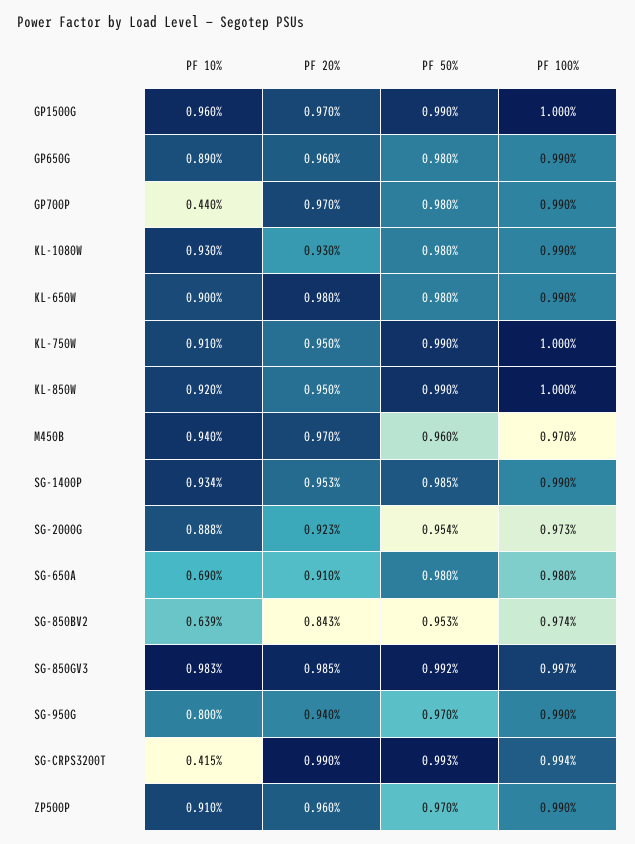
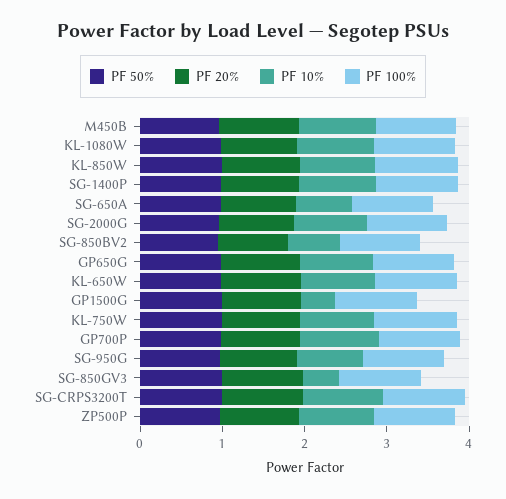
  {
    "PF 10%": {
-     "GP1500G": 0.96,
+     "GP1500G": 0.4,
      "GP650G": 0.89,
-     "GP700P": 0.44,
+     "GP700P": 1,
      "KL-1080W": 0.93,
      "KL-650W": 0.9,
      "KL-750W": 0.91,
      "KL-850W": 0.92,
      "M450B": 0.94,
      "SG-1400P": 0.934,
      "SG-2000G": 0.888,
      "SG-650A": 0.69,
      "SG-850BV2": 0.639,
-     "SG-850GV3": 0.983,
+     "SG-850GV3": 0.4,
      "SG-950G": 0.8,
-     "SG-CRPS3200T": 0.415,
+     "SG-CRPS3200T": 1,
      "ZP500P": 0.91
    },
    "PF 20%": {
      "GP1500G": 0.97,
      "GP650G": 0.96,
      "GP700P": 0.97,
      "KL-1080W": 0.93,
      "KL-650W": 0.98,
      "KL-750W": 0.95,
      "KL-850W": 0.95,
      "M450B": 0.97,
      "SG-1400P": 0.953,
      "SG-2000G": 0.923,
      "SG-650A": 0.91,
      "SG-850BV2": 0.843,
      "SG-850GV3": 0.985,
      "SG-950G": 0.94,
      "SG-CRPS3200T": 0.99,
      "ZP500P": 0.96
    },
    "PF 50%": {
      "GP1500G": 0.99,
      "GP650G": 0.98,
      "GP700P": 0.98,
      "KL-1080W": 0.98,
      "KL-650W": 0.98,
      "KL-750W": 0.99,
      "KL-850W": 0.99,
      "M450B": 0.96,
      "SG-1400P": 0.985,
      "SG-2000G": 0.954,
      "SG-650A": 0.98,
      "SG-850BV2": 0.953,
      "SG-850GV3": 0.992,
      "SG-950G": 0.97,
      "SG-CRPS3200T": 0.993,
      "ZP500P": 0.97
    },
    "PF 100%": {
      "GP1500G": 1,
      "GP650G": 0.99,
      "GP700P": 0.99,
      "KL-1080W": 0.99,
      "KL-650W": 0.99,
      "KL-750W": 1,
      "KL-850W": 1,
      "M450B": 0.97,
      "SG-1400P": 0.99,
      "SG-2000G": 0.973,
      "SG-650A": 0.98,
      "SG-850BV2": 0.974,
      "SG-850GV3": 0.997,
      "SG-950G": 0.99,
      "SG-CRPS3200T": 0.994,
      "ZP500P": 0.99
    }
  }

